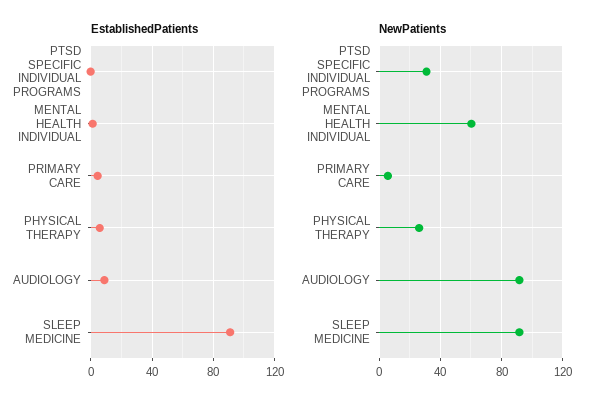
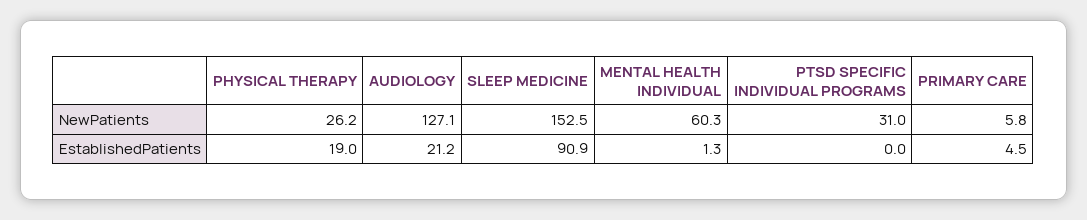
  {
    "EstablishedPatients": {
      "PTSD SPECIFIC INDIVIDUAL PROGRAMS": 0,
      "MENTAL HEALTH INDIVIDUAL": 1.3,
      "PRIMARY CARE": 4.5,
-     "PHYSICAL THERAPY": 5,
+     "PHYSICAL THERAPY": 19,
-     "AUDIOLOGY": 10,
+     "AUDIOLOGY": 21.2,
      "SLEEP MEDICINE": 90.9
    },
    "NewPatients": {
      "PTSD SPECIFIC INDIVIDUAL PROGRAMS": 31,
      "MENTAL HEALTH INDIVIDUAL": 60.3,
      "PRIMARY CARE": 5.8,
      "PHYSICAL THERAPY": 26.2,
-     "AUDIOLOGY": 90,
+     "AUDIOLOGY": 127.1,
-     "SLEEP MEDICINE": 90
+     "SLEEP MEDICINE": 152.5
    }
  }

